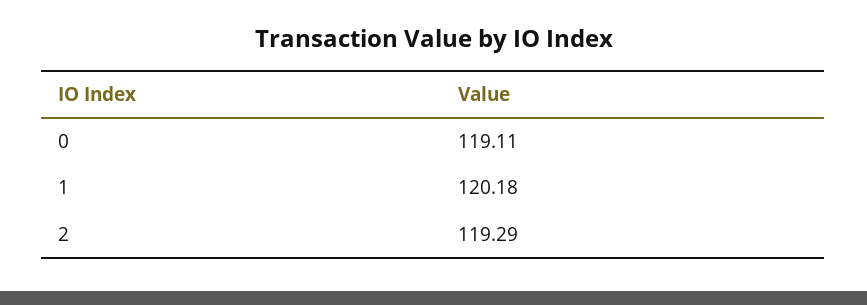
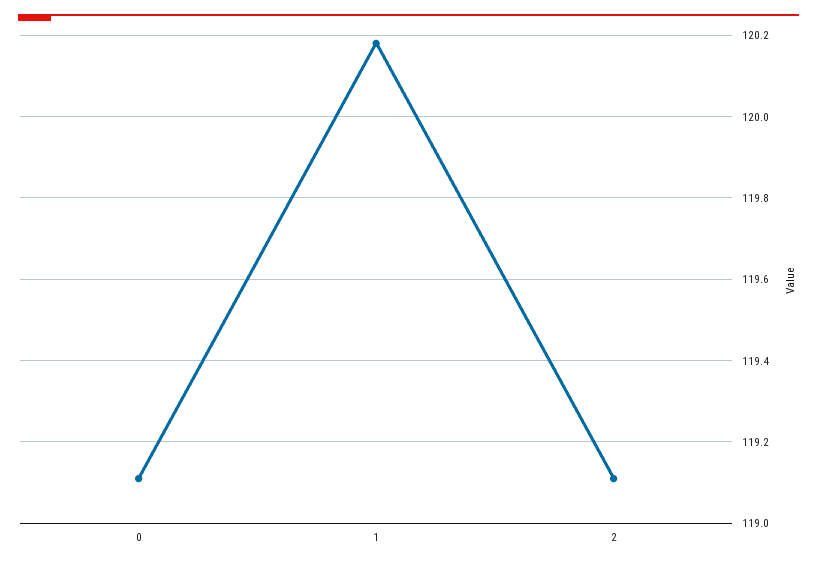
  {
    "0": 119.11,
    "1": 120.18,
-   "2": 119.29
+   "2": 119.1
  }

